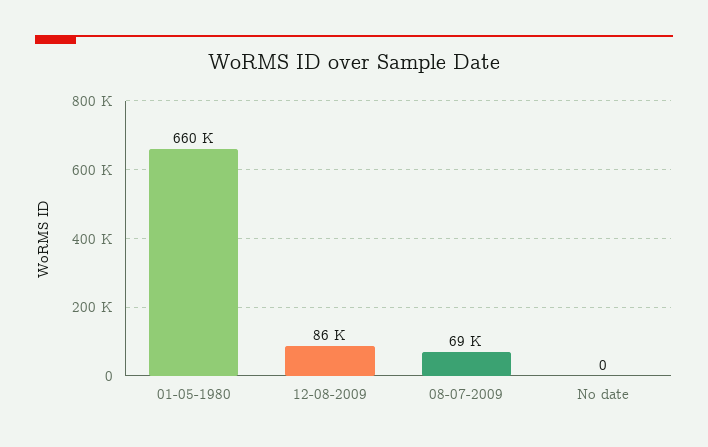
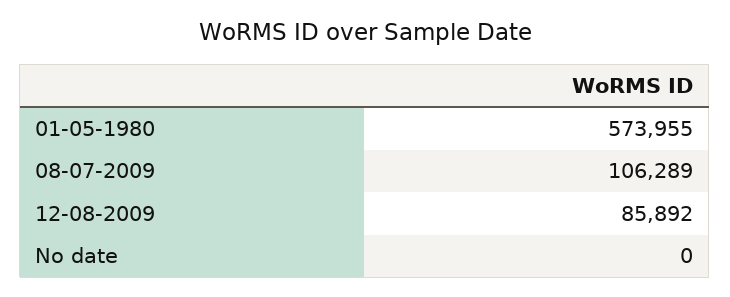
  {
-   "01-05-1980": 660000,
+   "01-05-1980": 573955,
    "12-08-2009": 85892,
-   "08-07-2009": 69000,
+   "08-07-2009": 106289,
    "No date": 0
  }

